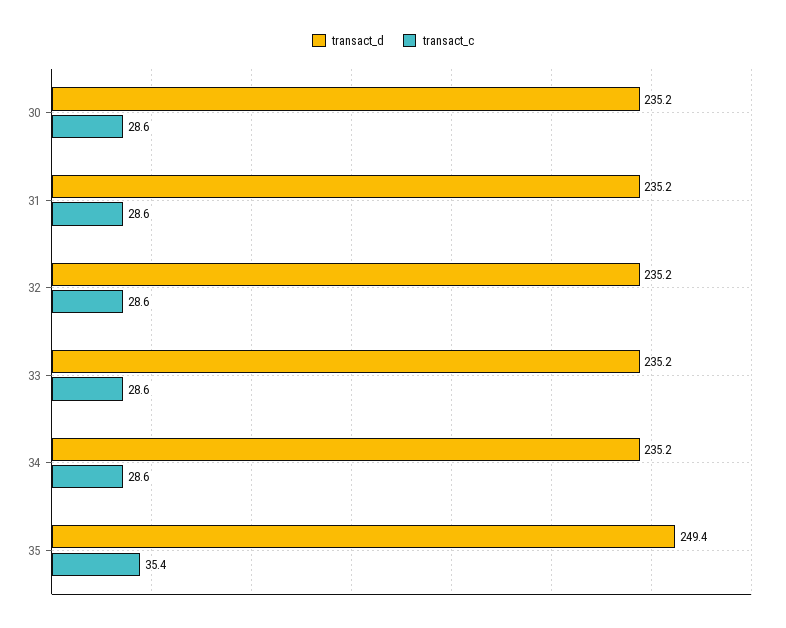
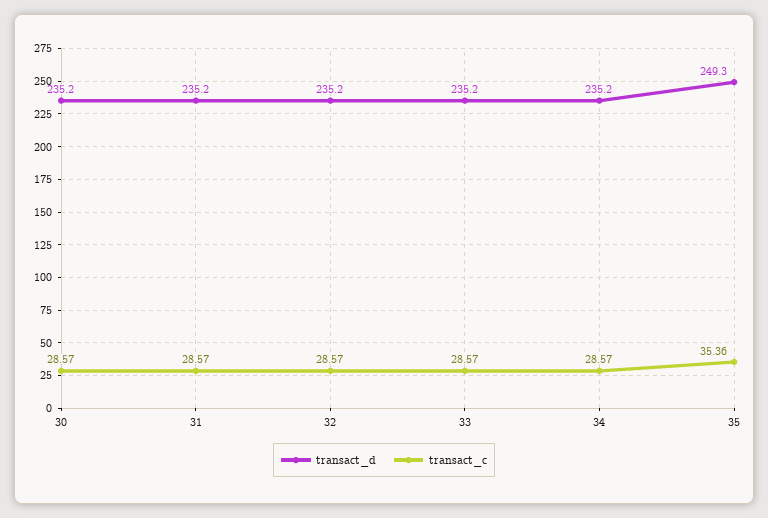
  {
    "transact_d": {
      "30": 235.2,
      "31": 235.2,
      "32": 235.2,
      "33": 235.2,
      "34": 235.2,
-     "35": 249.4
+     "35": 249.3
    },
    "transact_c": {
      "30": 28.57,
      "31": 28.57,
      "32": 28.57,
      "33": 28.57,
      "34": 28.57,
      "35": 35.36
    }
  }

